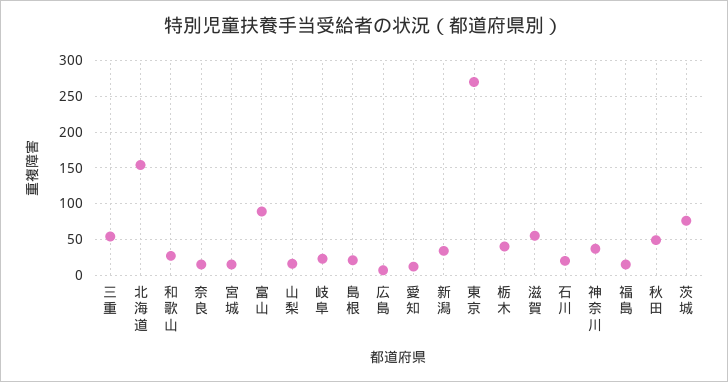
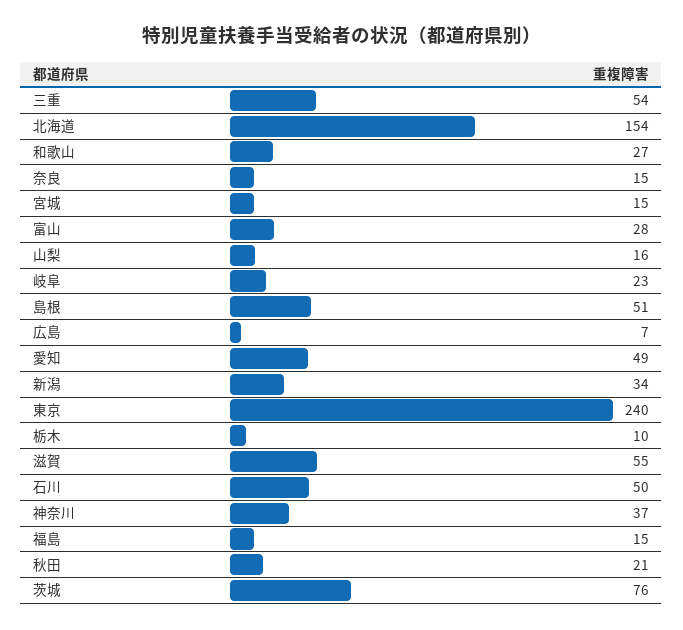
  {
    "三重": 54,
    "北海道": 154,
    "和歌山": 27,
    "奈良": 15,
    "宮城": 15,
-   "富山": 90,
+   "富山": 28,
    "山梨": 16,
    "岐阜": 23,
-   "島根": 20,
+   "島根": 51,
    "広島": 7,
-   "愛知": 10,
+   "愛知": 49,
    "新潟": 34,
-   "東京": 270,
+   "東京": 240,
-   "栃木": 40,
+   "栃木": 10,
    "滋賀": 55,
-   "石川": 20,
+   "石川": 50,
    "神奈川": 37,
    "福島": 15,
-   "秋田": 50,
+   "秋田": 21,
    "茨城": 76
  }

